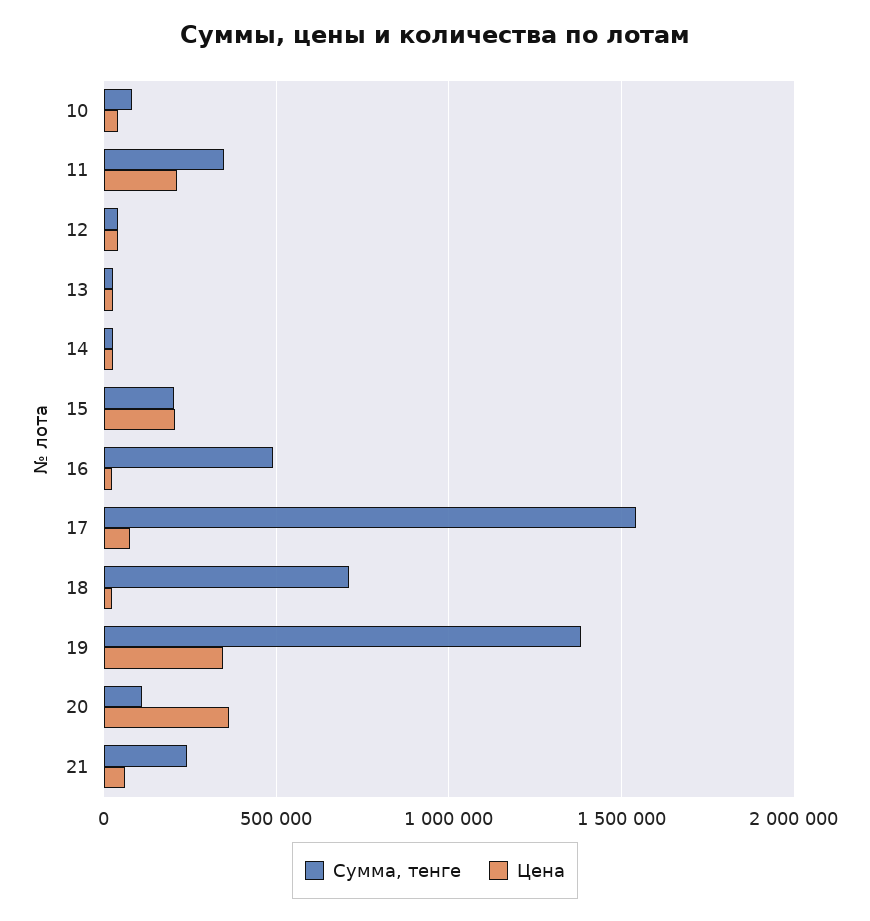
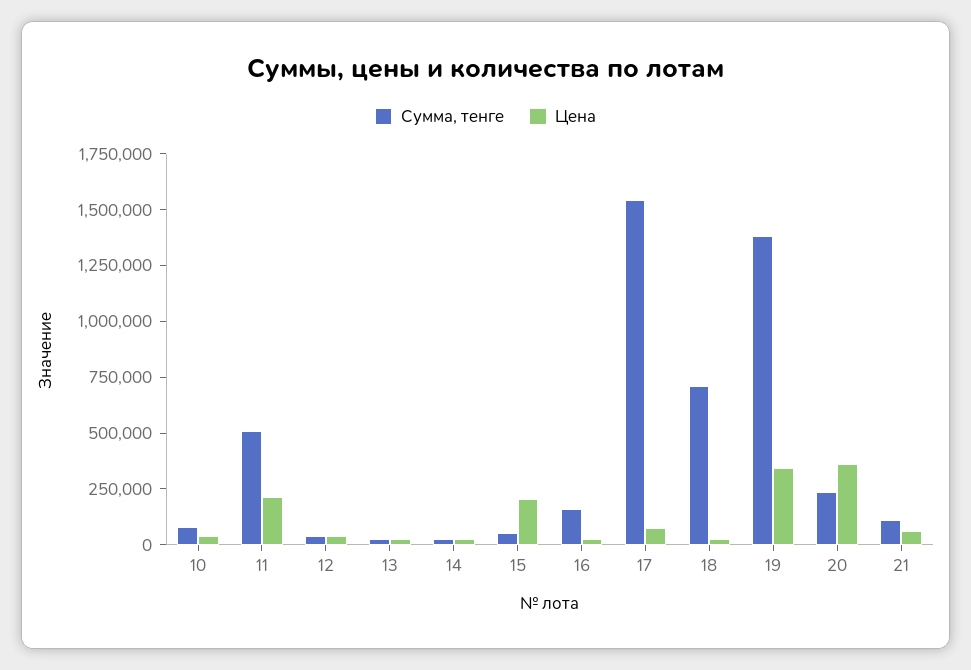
  {
    "Сумма, тенге": {
      "10": 100000,
-     "11": 350000,
+     "11": 500000,
      "12": 50000,
      "13": 50000,
      "14": 50000,
-     "15": 200000,
+     "15": 50000,
-     "16": 500000,
+     "16": 150000,
      "17": 1550000,
      "18": 700000,
      "19": 1400000,
-     "20": 100000,
+     "20": 250000,
-     "21": 250000
+     "21": 100000
    },
    "Цена": {
      "10": 50000,
      "11": 200000,
      "12": 50000,
      "13": 50000,
      "14": 50000,
      "15": 200000,
      "16": 0,
      "17": 100000,
      "18": 0,
      "19": 350000,
      "20": 350000,
      "21": 50000
    }
  }

